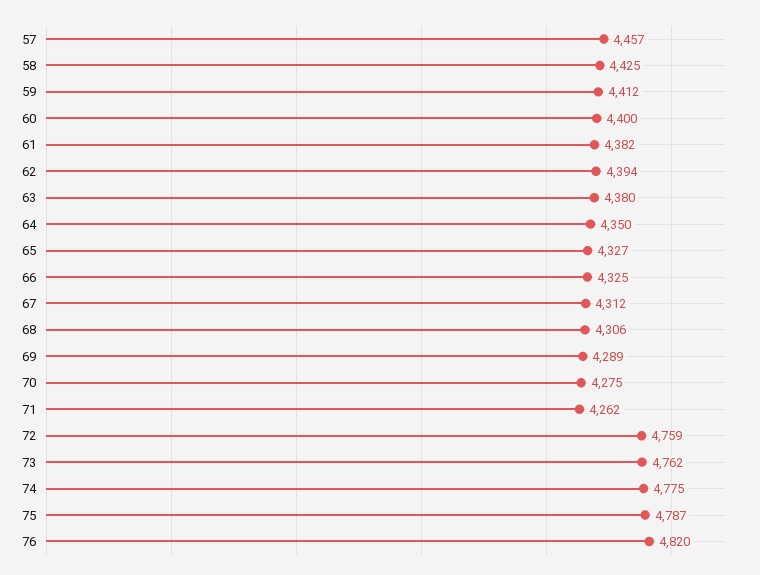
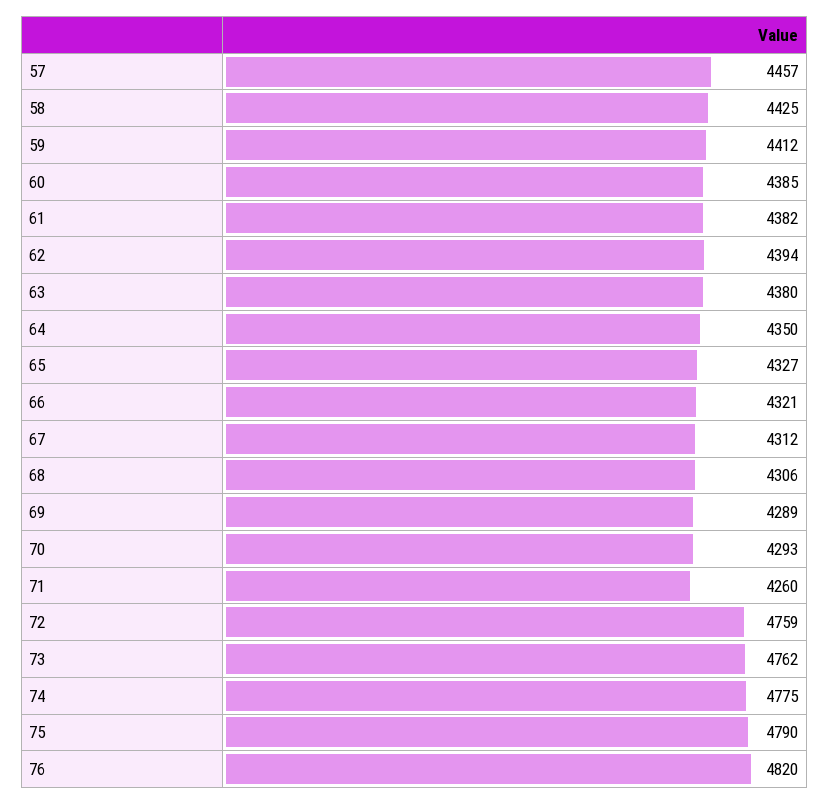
  {
    "57": 4457,
    "58": 4425,
    "59": 4412,
-   "60": 4400,
+   "60": 4385,
    "61": 4382,
    "62": 4394,
    "63": 4380,
    "64": 4350,
    "65": 4327,
-   "66": 4325,
+   "66": 4321,
    "67": 4312,
    "68": 4306,
    "69": 4289,
-   "70": 4275,
+   "70": 4293,
-   "71": 4262,
+   "71": 4260,
    "72": 4759,
    "73": 4762,
    "74": 4775,
-   "75": 4787,
+   "75": 4790,
    "76": 4820
  }

